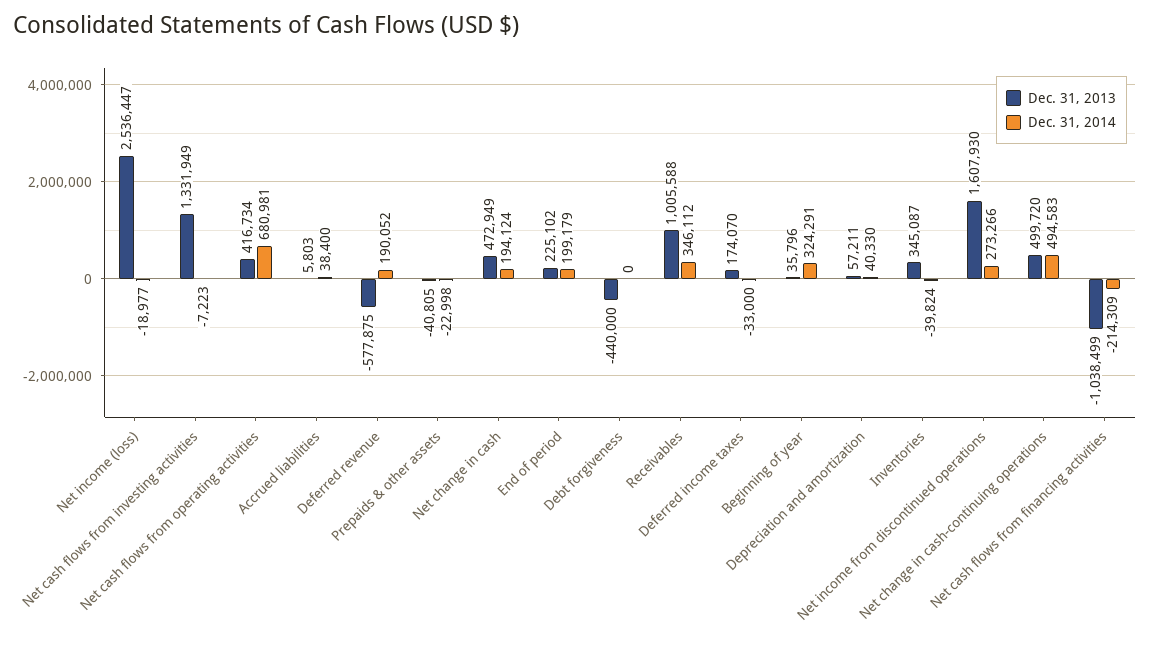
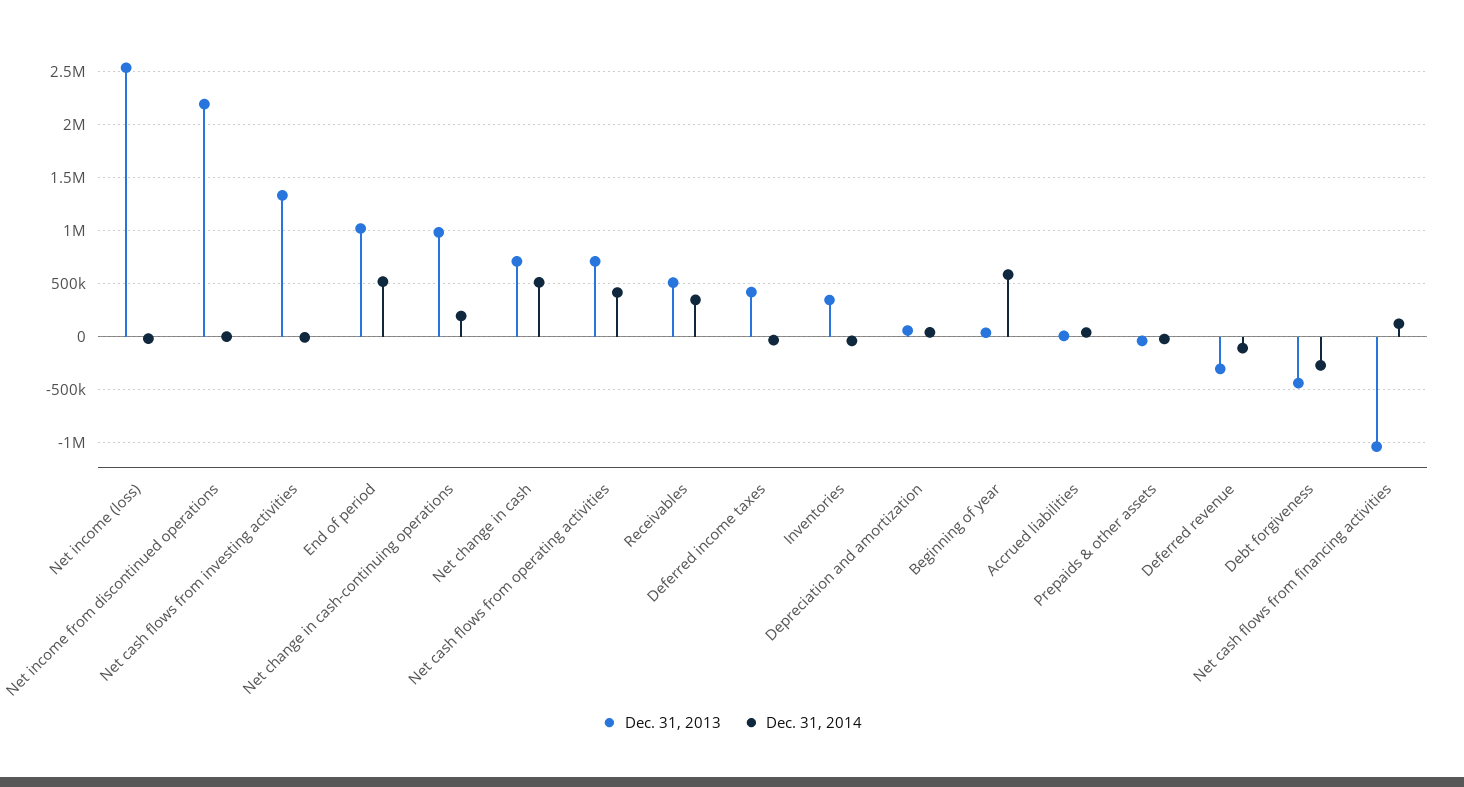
  {
    "Dec. 31, 2013": {
      "Net income (loss)": 2536447,
      "Net cash flows from investing activities": 1331949,
-     "Net cash flows from operating activities": 416734,
+     "Net cash flows from operating activities": 700000,
      "Accrued liabilities": 5803,
-     "Deferred revenue": -577875,
+     "Deferred revenue": -300000,
      "Prepaids & other assets": -40805,
-     "Net change in cash": 472949,
+     "Net change in cash": 700000,
-     "End of period": 225102,
+     "End of period": 1000000,
      "Debt forgiveness": -440000,
-     "Receivables": 1005588,
+     "Receivables": 500000,
-     "Deferred income taxes": 174070,
+     "Deferred income taxes": 400000,
      "Beginning of year": 35796,
      "Depreciation and amortization": 57211,
      "Inventories": 345087,
-     "Net income from discontinued operations": 1607930,
+     "Net income from discontinued operations": 2200000,
-     "Net change in cash-continuing operations": 499720,
+     "Net change in cash-continuing operations": 1000000,
      "Net cash flows from financing activities": -1038499
    },
    "Dec. 31, 2014": {
      "Net income (loss)": -18977,
      "Net cash flows from investing activities": -7223,
-     "Net cash flows from operating activities": 680981,
+     "Net cash flows from operating activities": 400000,
      "Accrued liabilities": 38400,
-     "Deferred revenue": 190052,
+     "Deferred revenue": -100000,
      "Prepaids & other assets": -22998,
-     "Net change in cash": 194124,
+     "Net change in cash": 500000,
-     "End of period": 199179,
+     "End of period": 500000,
-     "Debt forgiveness": 0,
+     "Debt forgiveness": -300000,
      "Receivables": 346112,
      "Deferred income taxes": -33000,
-     "Beginning of year": 324291,
+     "Beginning of year": 600000,
      "Depreciation and amortization": 40330,
      "Inventories": -39824,
-     "Net income from discontinued operations": 273266,
+     "Net income from discontinued operations": 0,
-     "Net change in cash-continuing operations": 494583,
+     "Net change in cash-continuing operations": 200000,
-     "Net cash flows from financing activities": -214309
+     "Net cash flows from financing activities": 100000
    }
  }

